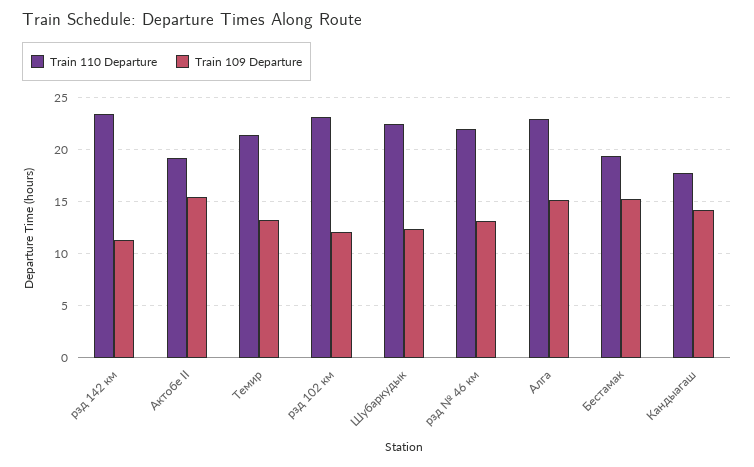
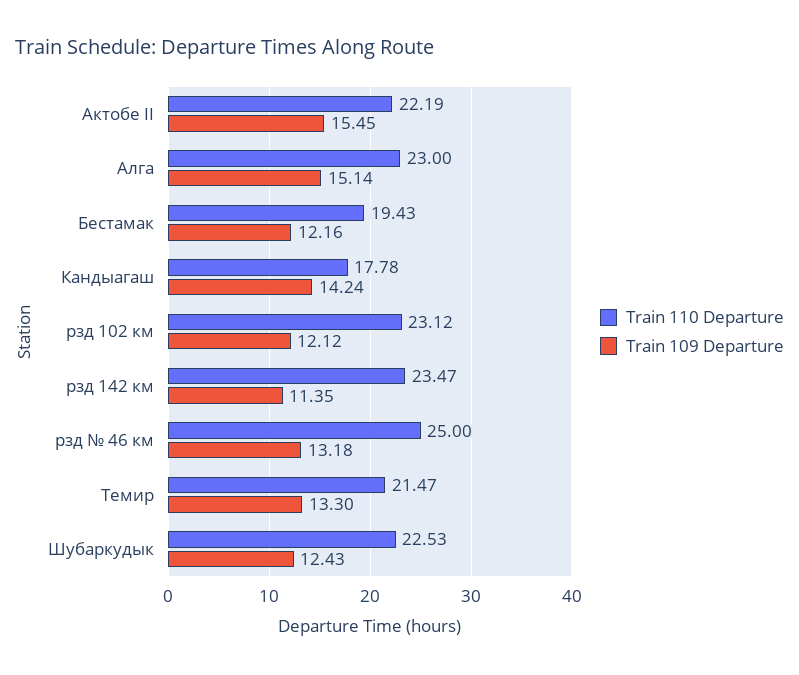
  {
    "Train 110 Departure": {
      "рзд 142 км": 23.47,
-     "Актобе II": 19,
+     "Актобе II": 22.19,
      "Темир": 21.47,
      "рзд 102 км": 23.12,
      "Шубаркудык": 22.53,
-     "рзд № 46 км": 22,
+     "рзд № 46 км": 25,
      "Алга": 23,
      "Бестамак": 19.43,
      "Кандыагаш": 17.78
    },
    "Train 109 Departure": {
      "рзд 142 км": 11.35,
      "Актобе II": 15.45,
      "Темир": 13.3,
      "рзд 102 км": 12.12,
      "Шубаркудык": 12.43,
      "рзд № 46 км": 13.18,
      "Алга": 15.14,
-     "Бестамак": 15,
+     "Бестамак": 12.16,
      "Кандыагаш": 14.24
    }
  }

